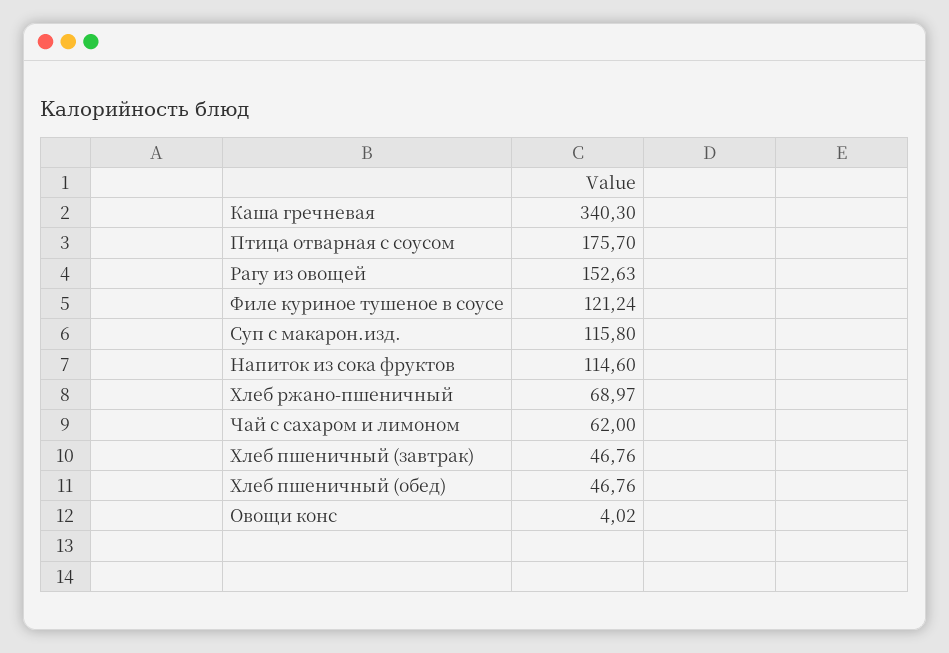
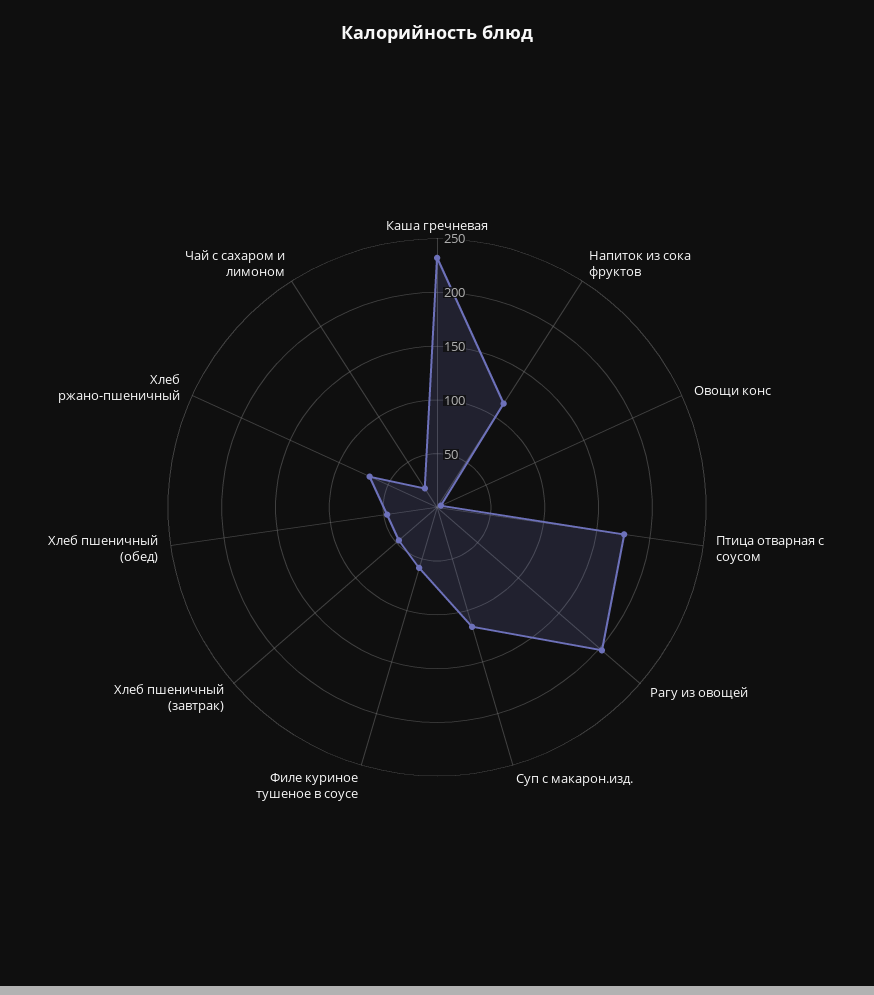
  {
-   "Каша гречневая": 340.3,
+   "Каша гречневая": 230,
    "Птица отварная с соусом": 175.7,
-   "Рагу из овощей": 152.63,
+   "Рагу из овощей": 200,
-   "Филе куриное тушеное в соусе": 121.24,
+   "Филе куриное тушеное в соусе": 60,
    "Суп с макарон.изд.": 115.8,
    "Напиток из сока фруктов": 114.6,
    "Хлеб ржано-пшеничный": 68.97,
-   "Чай с сахаром и лимоном": 62,
+   "Чай с сахаром и лимоном": 20,
    "Хлеб пшеничный (завтрак)": 46.76,
    "Хлеб пшеничный (обед)": 46.76,
    "Овощи конс": 4.02
  }

